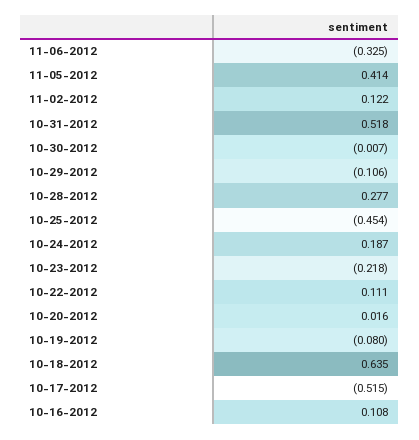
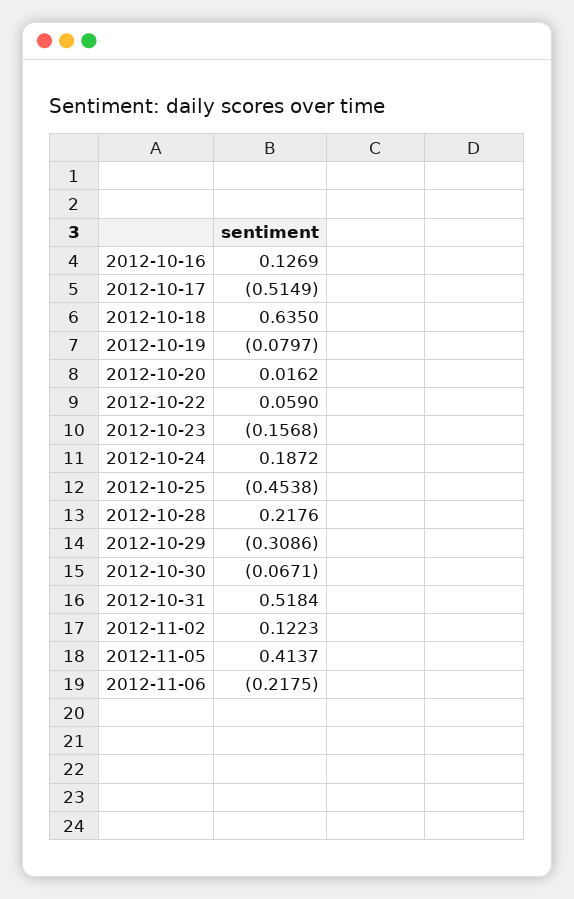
  {
-   "11-06-2012": -0.325,
+   "11-06-2012": -0.2175,
    "11-05-2012": 0.4137,
    "11-02-2012": 0.1223,
    "10-31-2012": 0.5184,
-   "10-30-2012": -0.007,
+   "10-30-2012": -0.0671,
-   "10-29-2012": -0.106,
+   "10-29-2012": -0.3086,
-   "10-28-2012": 0.277,
+   "10-28-2012": 0.2176,
    "10-25-2012": -0.4538,
    "10-24-2012": 0.1872,
-   "10-23-2012": -0.218,
+   "10-23-2012": -0.1568,
-   "10-22-2012": 0.111,
+   "10-22-2012": 0.059,
    "10-20-2012": 0.0162,
    "10-19-2012": -0.0797,
    "10-18-2012": 0.635,
    "10-17-2012": -0.5149,
-   "10-16-2012": 0.108
+   "10-16-2012": 0.1269
  }

